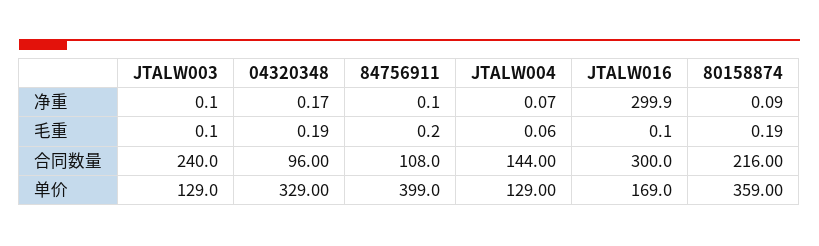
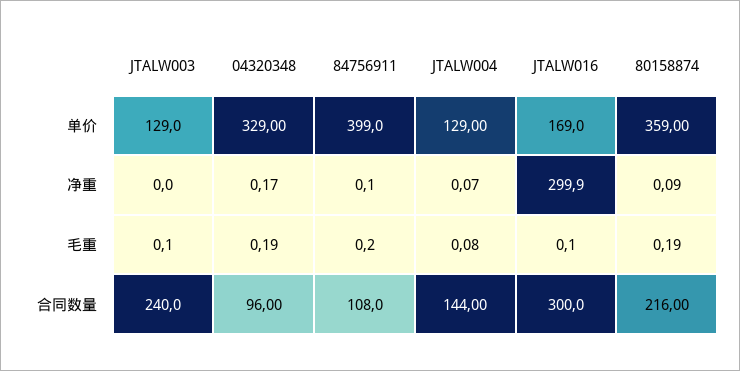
  {
    "JTALW003": {
-     "净重": 0.1,
+     "净重": 0,
      "毛重": 0.1,
      "合同数量": 240,
      "单价": 129
    },
    "04320348": {
      "净重": 0.17,
      "毛重": 0.19,
      "合同数量": 96,
      "单价": 329
    },
    "84756911": {
      "净重": 0.1,
      "毛重": 0.2,
      "合同数量": 108,
      "单价": 399
    },
    "JTALW004": {
      "净重": 0.07,
-     "毛重": 0.06,
+     "毛重": 0.08,
      "合同数量": 144,
      "单价": 129
    },
    "JTALW016": {
      "净重": 299.9,
      "毛重": 0.1,
      "合同数量": 300,
      "单价": 169
    },
    "80158874": {
      "净重": 0.09,
      "毛重": 0.19,
      "合同数量": 216,
      "单价": 359
    }
  }

